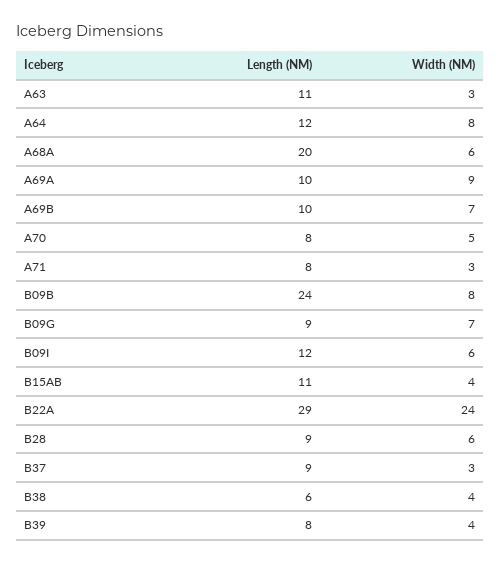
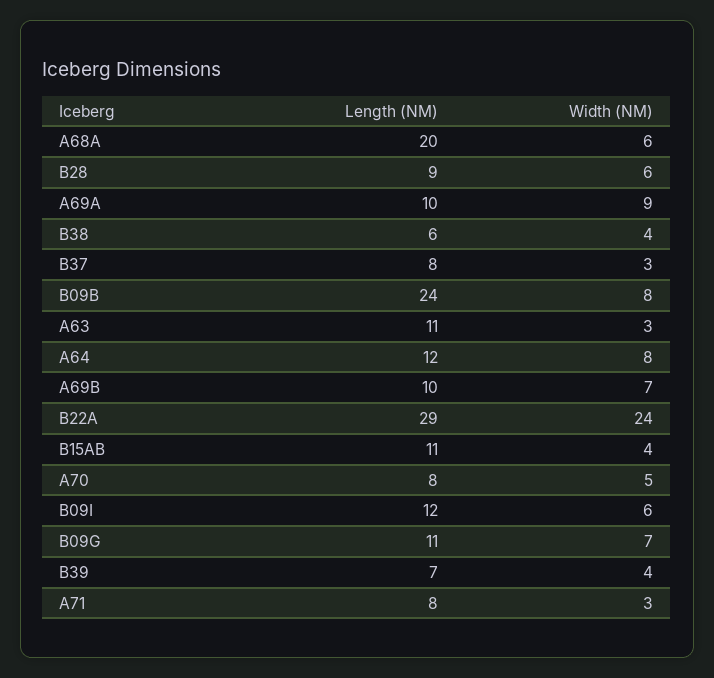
  {
    "Length (NM)": {
      "A63": 11,
      "A64": 12,
      "A68A": 20,
      "A69A": 10,
      "A69B": 10,
      "A70": 8,
      "A71": 8,
      "B09B": 24,
-     "B09G": 9,
+     "B09G": 11,
      "B09I": 12,
      "B15AB": 11,
      "B22A": 29,
      "B28": 9,
-     "B37": 9,
+     "B37": 8,
      "B38": 6,
-     "B39": 8
+     "B39": 7
    },
    "Width (NM)": {
      "A63": 3,
      "A64": 8,
      "A68A": 6,
      "A69A": 9,
      "A69B": 7,
      "A70": 5,
      "A71": 3,
      "B09B": 8,
      "B09G": 7,
      "B09I": 6,
      "B15AB": 4,
      "B22A": 24,
      "B28": 6,
      "B37": 3,
      "B38": 4,
      "B39": 4
    }
  }

